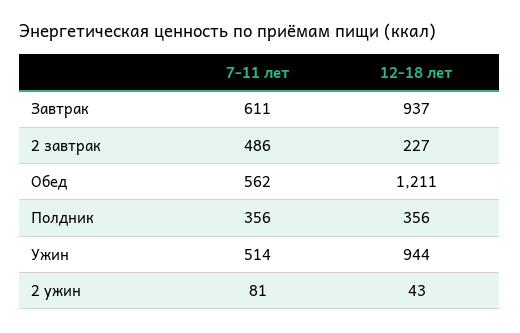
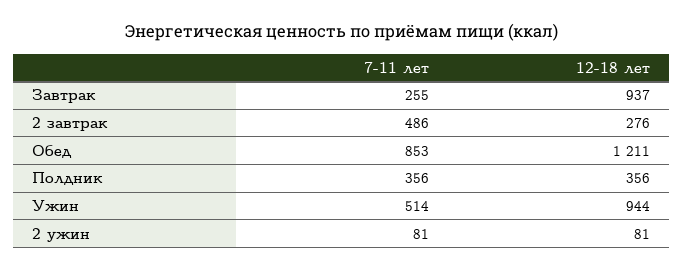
  {
    "7-11 лет": {
-     "Завтрак": 611,
+     "Завтрак": 255,
      "2 завтрак": 486,
-     "Обед": 562,
+     "Обед": 853,
      "Полдник": 356,
      "Ужин": 514,
      "2 ужин": 81
    },
    "12-18 лет": {
      "Завтрак": 937,
-     "2 завтрак": 227,
+     "2 завтрак": 276,
      "Обед": 1211,
      "Полдник": 356,
      "Ужин": 944,
-     "2 ужин": 43
+     "2 ужин": 81
    }
  }

